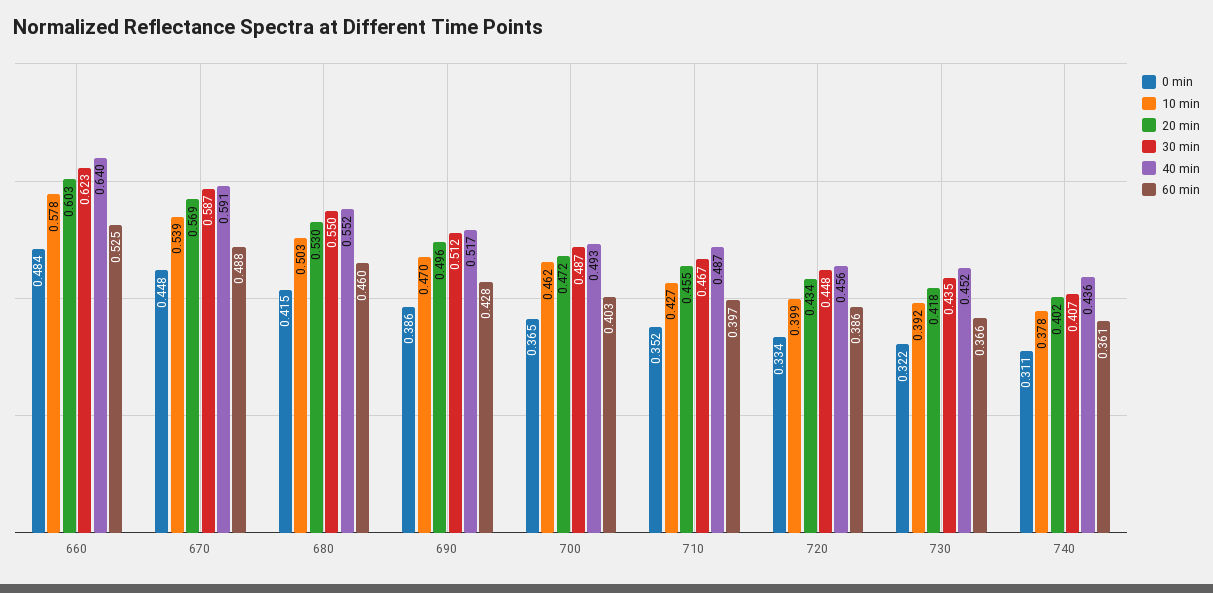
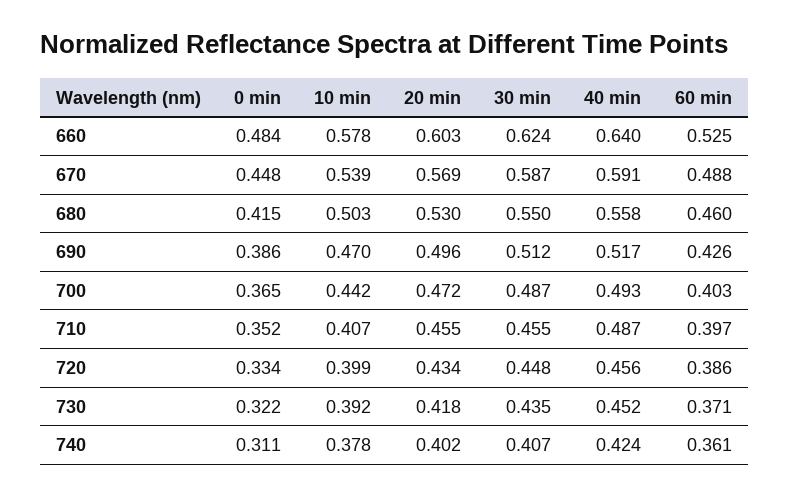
  {
    "0 min": {
      "660": 0.484,
      "670": 0.448,
      "680": 0.415,
      "690": 0.386,
      "700": 0.365,
      "710": 0.352,
      "720": 0.334,
      "730": 0.322,
      "740": 0.311
    },
    "10 min": {
      "660": 0.578,
      "670": 0.539,
      "680": 0.503,
      "690": 0.47,
-     "700": 0.462,
+     "700": 0.442,
-     "710": 0.427,
+     "710": 0.407,
      "720": 0.399,
      "730": 0.392,
      "740": 0.378
    },
    "20 min": {
      "660": 0.603,
      "670": 0.569,
      "680": 0.53,
      "690": 0.496,
      "700": 0.472,
      "710": 0.455,
      "720": 0.434,
      "730": 0.418,
      "740": 0.402
    },
    "30 min": {
-     "660": 0.623,
+     "660": 0.624,
      "670": 0.587,
      "680": 0.55,
      "690": 0.512,
      "700": 0.487,
-     "710": 0.467,
+     "710": 0.455,
      "720": 0.448,
      "730": 0.435,
      "740": 0.407
    },
    "40 min": {
      "660": 0.64,
      "670": 0.591,
-     "680": 0.552,
+     "680": 0.558,
      "690": 0.517,
      "700": 0.493,
      "710": 0.487,
      "720": 0.456,
      "730": 0.452,
-     "740": 0.436
+     "740": 0.424
    },
    "60 min": {
      "660": 0.525,
      "670": 0.488,
      "680": 0.46,
-     "690": 0.428,
+     "690": 0.426,
      "700": 0.403,
      "710": 0.397,
      "720": 0.386,
-     "730": 0.366,
+     "730": 0.371,
      "740": 0.361
    }
  }

